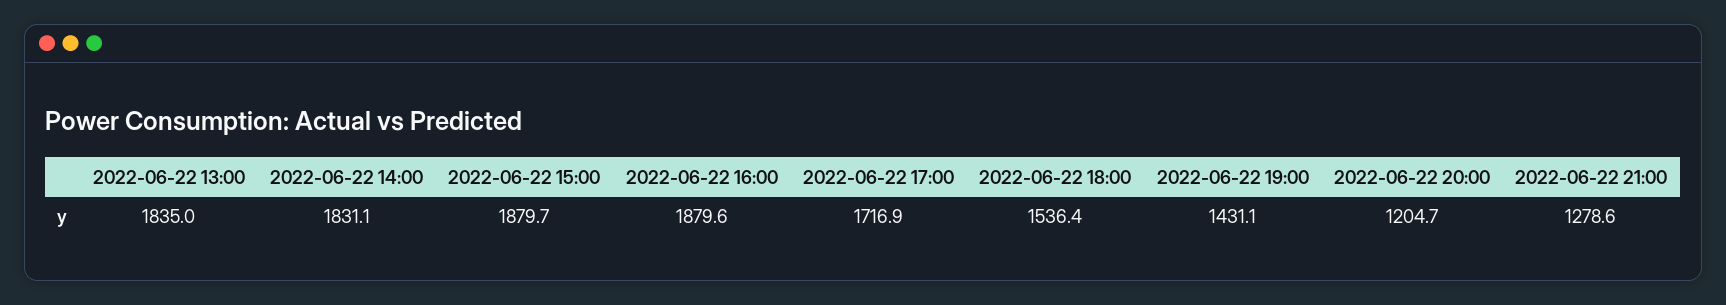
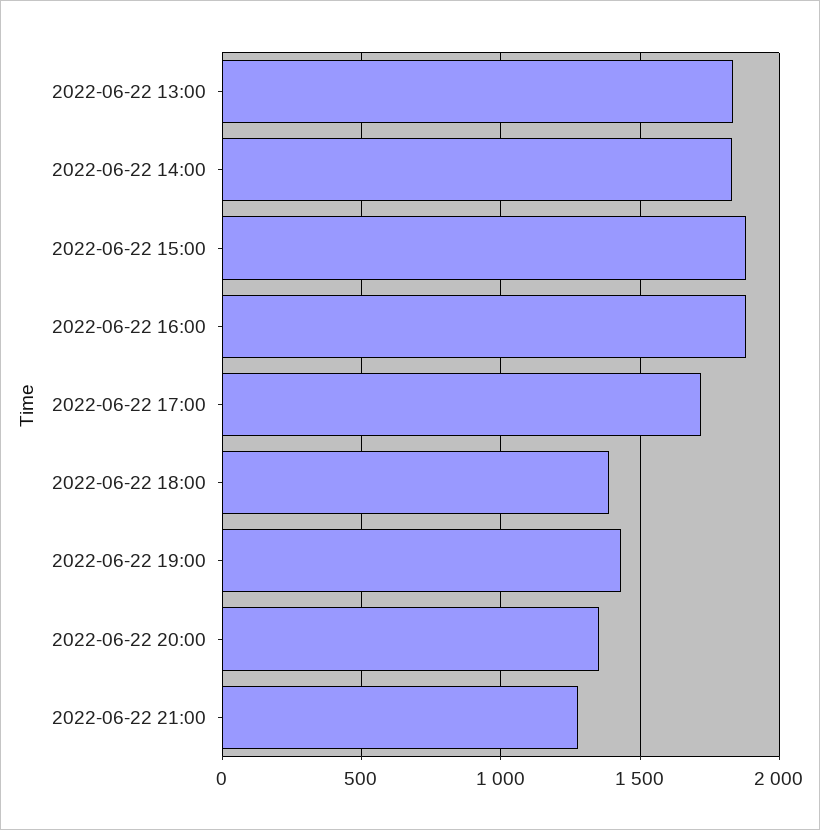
  {
    "2022-06-22 13:00": 1835,
    "2022-06-22 14:00": 1831.1,
    "2022-06-22 15:00": 1879.7,
    "2022-06-22 16:00": 1879.6,
    "2022-06-22 17:00": 1716.9,
-   "2022-06-22 18:00": 1536.4,
+   "2022-06-22 18:00": 1400,
    "2022-06-22 19:00": 1431.1,
-   "2022-06-22 20:00": 1204.7,
+   "2022-06-22 20:00": 1350,
    "2022-06-22 21:00": 1278.6
  }

